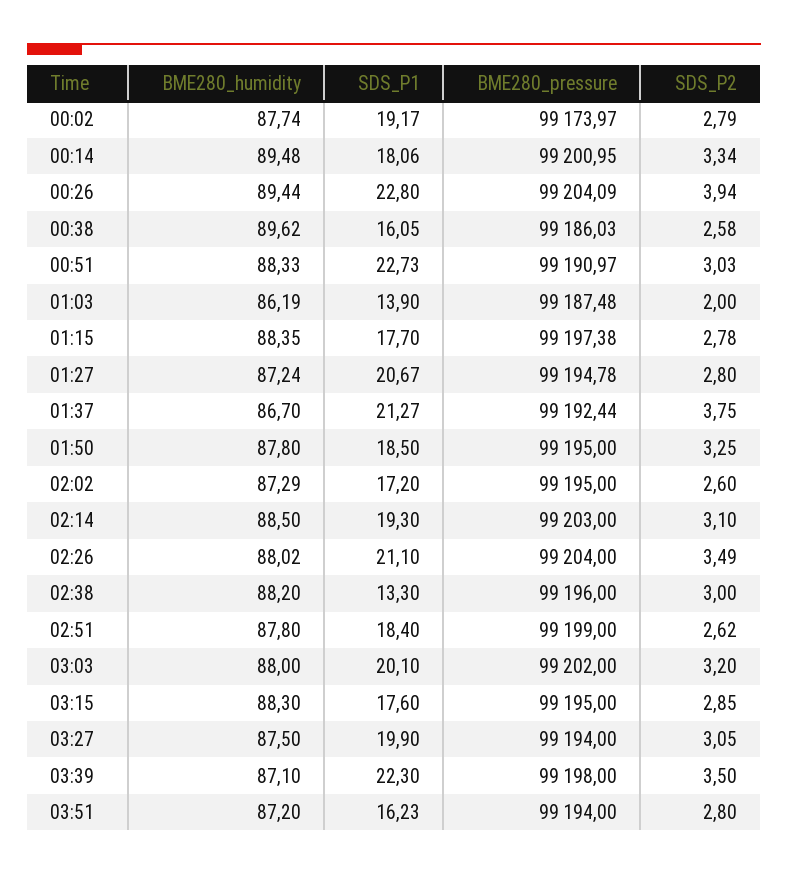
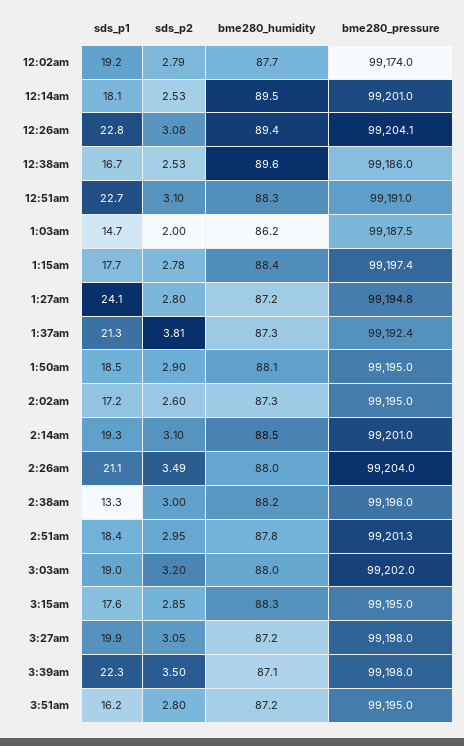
  {
    "BME280_humidity": {
      "00:02": 87.74,
      "00:14": 89.48,
      "00:26": 89.44,
      "00:38": 89.62,
      "00:51": 88.33,
      "01:03": 86.19,
      "01:15": 88.35,
      "01:27": 87.24,
-     "01:37": 86.7,
+     "01:37": 87.3,
-     "01:50": 87.8,
+     "01:50": 88.1,
      "02:02": 87.29,
      "02:14": 88.5,
      "02:26": 88.02,
      "02:38": 88.2,
      "02:51": 87.8,
      "03:03": 88,
      "03:15": 88.3,
-     "03:27": 87.5,
+     "03:27": 87.2,
      "03:39": 87.1,
      "03:51": 87.2
    },
    "SDS_P1": {
      "00:02": 19.17,
      "00:14": 18.06,
      "00:26": 22.8,
-     "00:38": 16.05,
+     "00:38": 16.7,
      "00:51": 22.73,
-     "01:03": 13.9,
+     "01:03": 14.7,
      "01:15": 17.7,
-     "01:27": 20.67,
+     "01:27": 24.1,
      "01:37": 21.27,
      "01:50": 18.5,
      "02:02": 17.2,
      "02:14": 19.3,
      "02:26": 21.1,
      "02:38": 13.3,
      "02:51": 18.4,
-     "03:03": 20.1,
+     "03:03": 19,
      "03:15": 17.6,
      "03:27": 19.9,
      "03:39": 22.3,
      "03:51": 16.23
    },
    "BME280_pressure": {
      "00:02": 99173.97,
      "00:14": 99200.95,
      "00:26": 99204.09,
      "00:38": 99186.03,
      "00:51": 99190.97,
      "01:03": 99187.48,
      "01:15": 99197.38,
      "01:27": 99194.78,
      "01:37": 99192.44,
      "01:50": 99195,
      "02:02": 99195,
-     "02:14": 99203,
+     "02:14": 99201,
      "02:26": 99204,
      "02:38": 99196,
-     "02:51": 99199,
+     "02:51": 99201.3,
      "03:03": 99202,
      "03:15": 99195,
-     "03:27": 99194,
+     "03:27": 99198,
      "03:39": 99198,
-     "03:51": 99194
+     "03:51": 99195
    },
    "SDS_P2": {
      "00:02": 2.79,
-     "00:14": 3.34,
+     "00:14": 2.53,
-     "00:26": 3.94,
+     "00:26": 3.08,
-     "00:38": 2.58,
+     "00:38": 2.53,
-     "00:51": 3.03,
+     "00:51": 3.1,
      "01:03": 2,
      "01:15": 2.78,
      "01:27": 2.8,
-     "01:37": 3.75,
+     "01:37": 3.81,
-     "01:50": 3.25,
+     "01:50": 2.9,
      "02:02": 2.6,
      "02:14": 3.1,
      "02:26": 3.49,
      "02:38": 3,
-     "02:51": 2.62,
+     "02:51": 2.95,
      "03:03": 3.2,
      "03:15": 2.85,
      "03:27": 3.05,
      "03:39": 3.5,
      "03:51": 2.8
    }
  }

